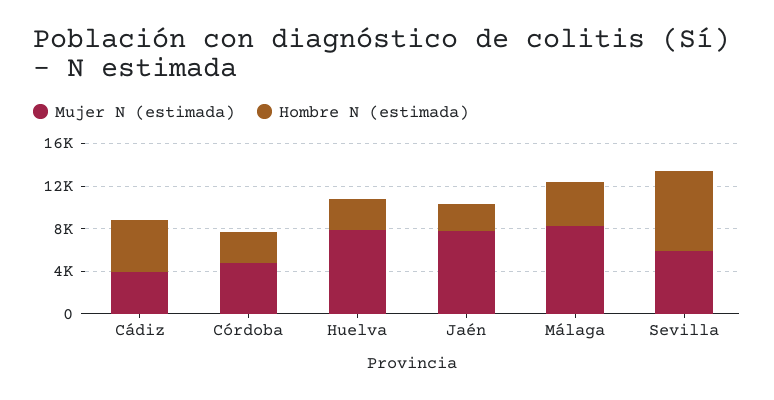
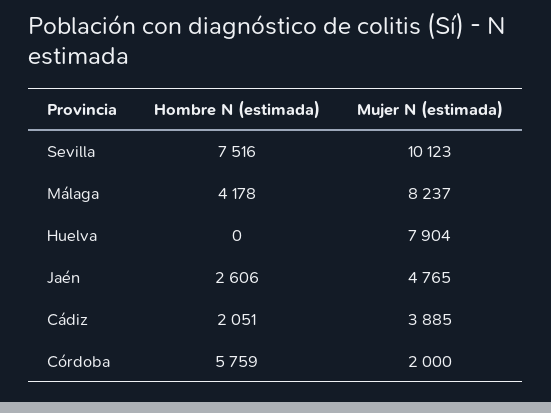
  {
    "Mujer N (estimada)": {
      "Cádiz": 3885,
-     "Córdoba": 5000,
+     "Córdoba": 2000,
      "Huelva": 7904,
-     "Jaén": 8000,
+     "Jaén": 4765,
      "Málaga": 8237,
-     "Sevilla": 6000
+     "Sevilla": 10123
    },
    "Hombre N (estimada)": {
-     "Cádiz": 5000,
+     "Cádiz": 2051,
-     "Córdoba": 3000,
+     "Córdoba": 5759,
-     "Huelva": 3000,
+     "Huelva": 0,
      "Jaén": 2606,
      "Málaga": 4178,
      "Sevilla": 7516
    }
  }

